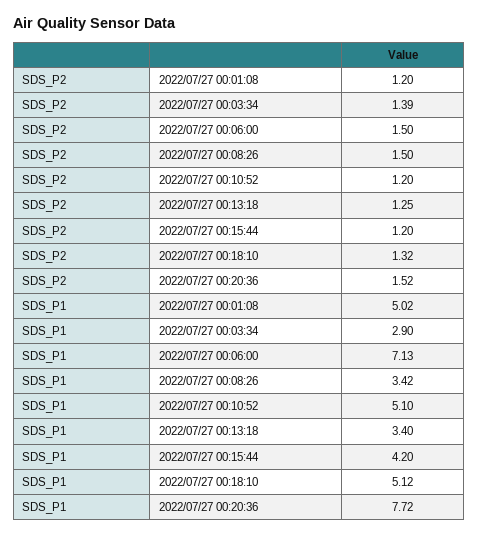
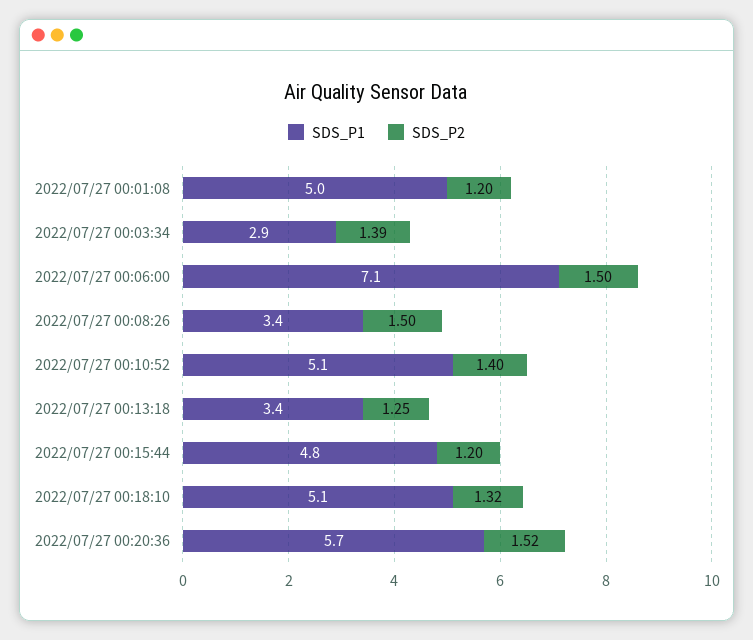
  {
    "SDS_P2": {
      "2022/07/27 00:01:08": 1.2,
      "2022/07/27 00:03:34": 1.39,
      "2022/07/27 00:06:00": 1.5,
      "2022/07/27 00:08:26": 1.5,
-     "2022/07/27 00:10:52": 1.2,
+     "2022/07/27 00:10:52": 1.4,
      "2022/07/27 00:13:18": 1.25,
      "2022/07/27 00:15:44": 1.2,
      "2022/07/27 00:18:10": 1.32,
      "2022/07/27 00:20:36": 1.52
    },
    "SDS_P1": {
      "2022/07/27 00:01:08": 5.02,
      "2022/07/27 00:03:34": 2.9,
      "2022/07/27 00:06:00": 7.13,
      "2022/07/27 00:08:26": 3.42,
      "2022/07/27 00:10:52": 5.1,
      "2022/07/27 00:13:18": 3.4,
-     "2022/07/27 00:15:44": 4.2,
+     "2022/07/27 00:15:44": 4.8,
      "2022/07/27 00:18:10": 5.12,
-     "2022/07/27 00:20:36": 7.72
+     "2022/07/27 00:20:36": 5.7
    }
  }

